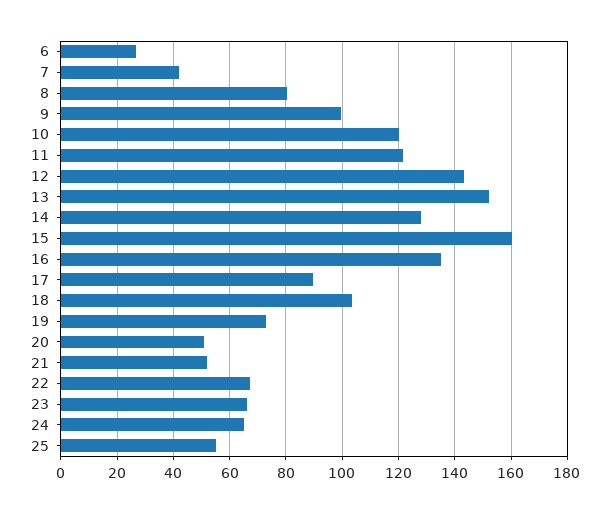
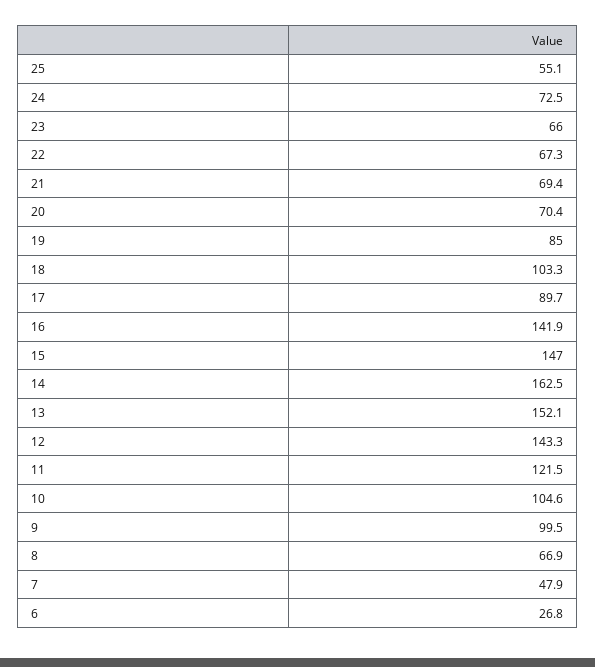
  {
    "6": 26.8,
-   "7": 42.5,
+   "7": 47.9,
-   "8": 80,
+   "8": 66.9,
    "9": 99.5,
-   "10": 120,
+   "10": 104.6,
    "11": 121.5,
    "12": 143.3,
    "13": 152.1,
-   "14": 127.5,
+   "14": 162.5,
-   "15": 160,
+   "15": 147,
-   "16": 135,
+   "16": 141.9,
    "17": 89.7,
    "18": 103.3,
-   "19": 72.5,
+   "19": 85,
-   "20": 50,
+   "20": 70.4,
-   "21": 52.5,
+   "21": 69.4,
    "22": 67.3,
    "23": 66,
-   "24": 65,
+   "24": 72.5,
    "25": 55.1
  }

